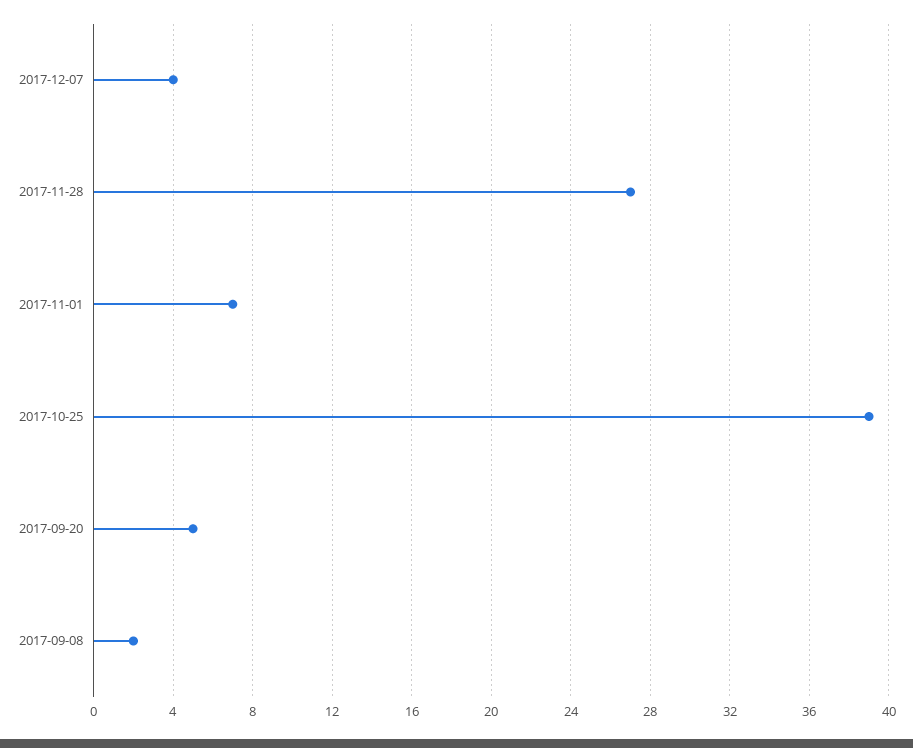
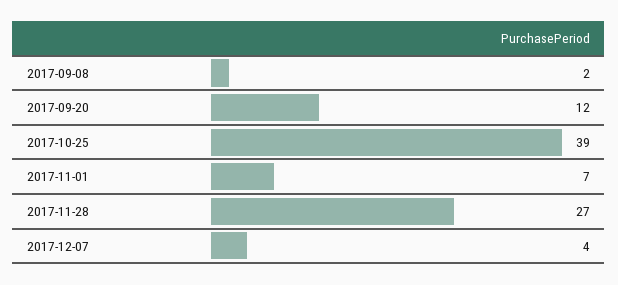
  {
    "2017-12-07": 4,
    "2017-11-28": 27,
    "2017-11-01": 7,
    "2017-10-25": 39,
-   "2017-09-20": 5,
+   "2017-09-20": 12,
    "2017-09-08": 2
  }

